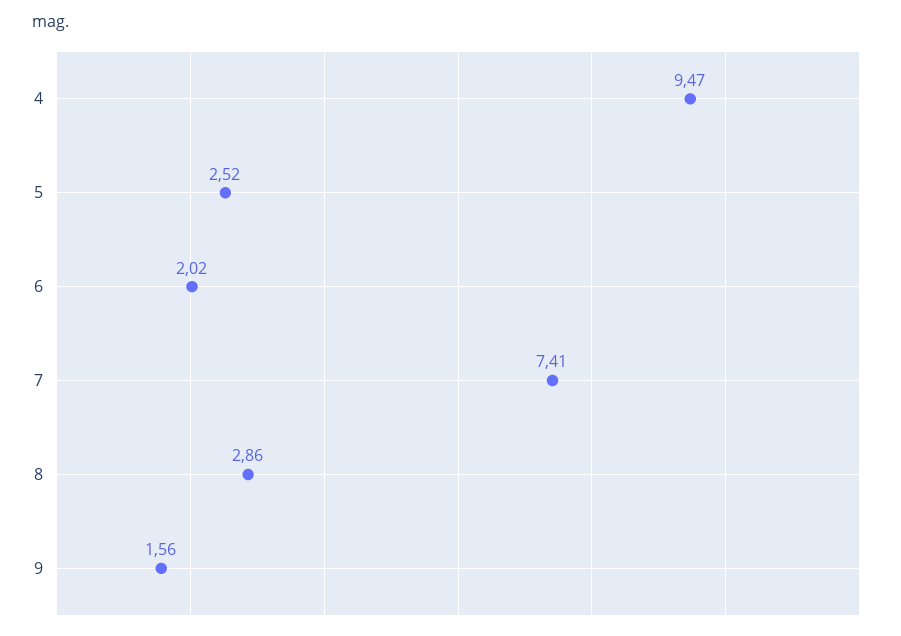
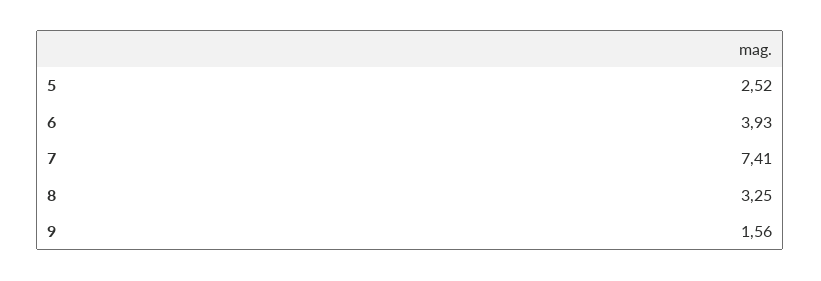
  {
-   "4": 9.47,
    "5": 2.52,
-   "6": 2.02,
+   "6": 3.93,
    "7": 7.41,
-   "8": 2.86,
+   "8": 3.25,
    "9": 1.56
  }

